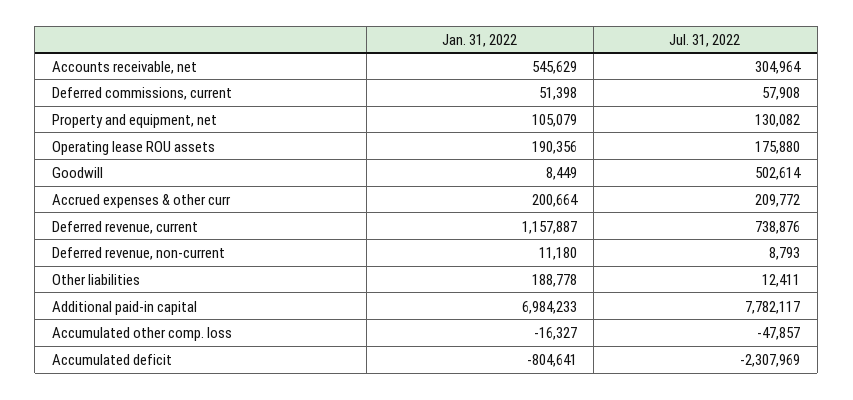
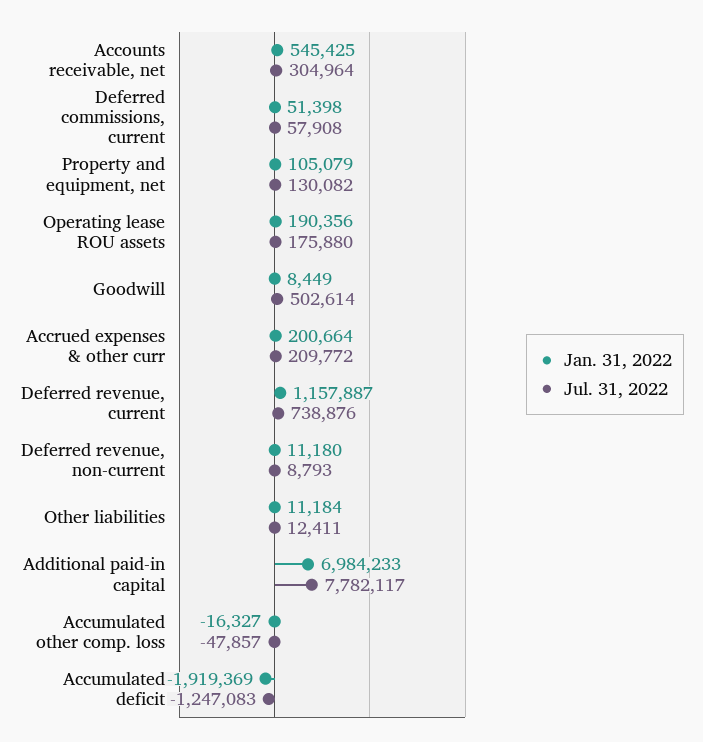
  {
    "Jan. 31, 2022": {
-     "Accounts receivable, net": 545629,
+     "Accounts receivable, net": 545425,
      "Deferred commissions, current": 51398,
      "Property and equipment, net": 105079,
      "Operating lease ROU assets": 190356,
      "Goodwill": 8449,
      "Accrued expenses & other curr": 200664,
      "Deferred revenue, current": 1157887,
      "Deferred revenue, non-current": 11180,
-     "Other liabilities": 188778,
+     "Other liabilities": 11184,
      "Additional paid-in capital": 6984233,
      "Accumulated other comp. loss": -16327,
-     "Accumulated deficit": -804641
+     "Accumulated deficit": -1919369
    },
    "Jul. 31, 2022": {
      "Accounts receivable, net": 304964,
      "Deferred commissions, current": 57908,
      "Property and equipment, net": 130082,
      "Operating lease ROU assets": 175880,
      "Goodwill": 502614,
      "Accrued expenses & other curr": 209772,
      "Deferred revenue, current": 738876,
      "Deferred revenue, non-current": 8793,
      "Other liabilities": 12411,
      "Additional paid-in capital": 7782117,
      "Accumulated other comp. loss": -47857,
-     "Accumulated deficit": -2307969
+     "Accumulated deficit": -1247083
    }
  }

